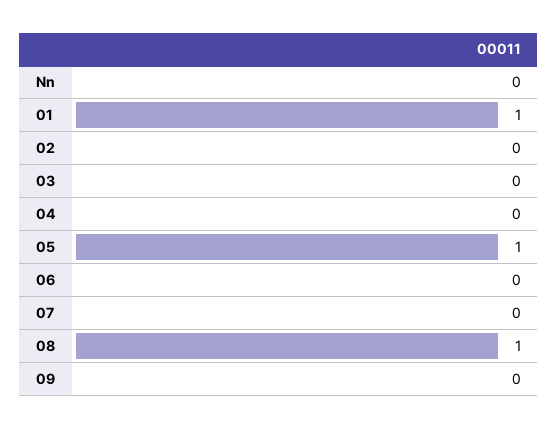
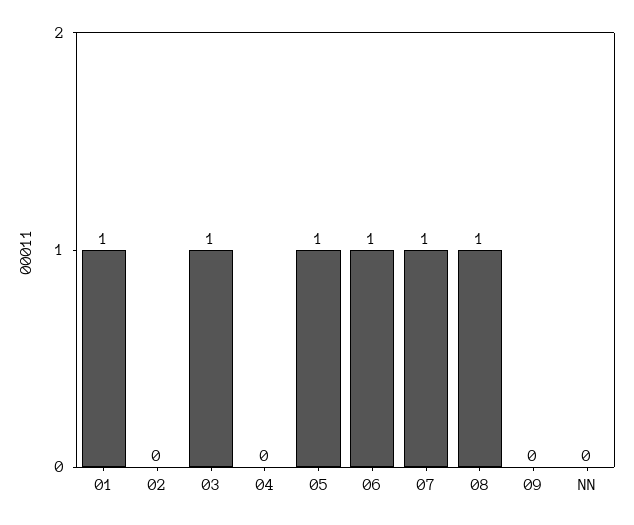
  {
    "Nn": 0,
    "01": 1,
    "02": 0,
-   "03": 0,
+   "03": 1,
    "04": 0,
    "05": 1,
-   "06": 0,
+   "06": 1,
-   "07": 0,
+   "07": 1,
    "08": 1,
    "09": 0
  }

